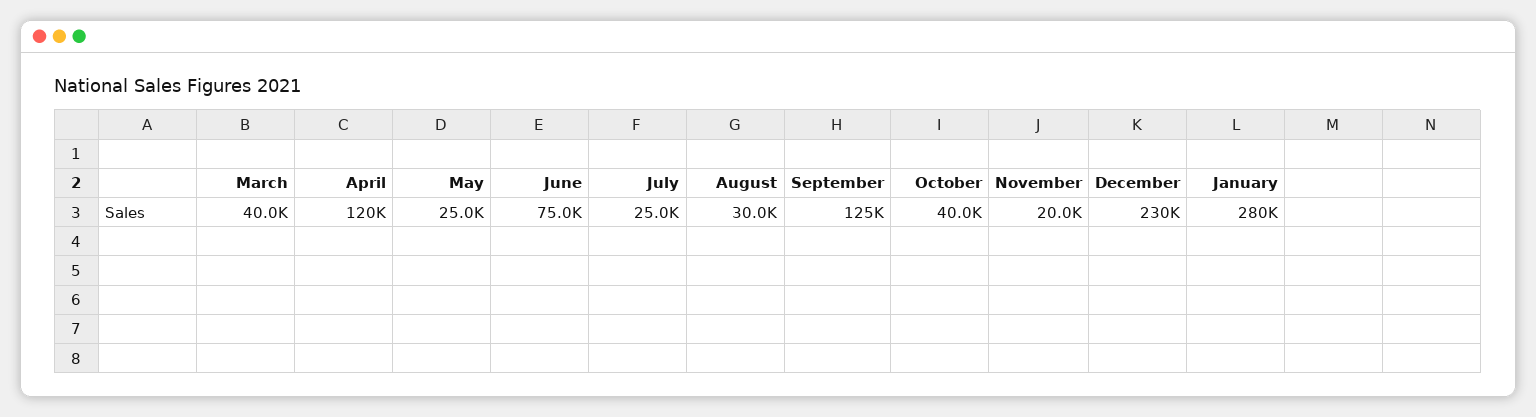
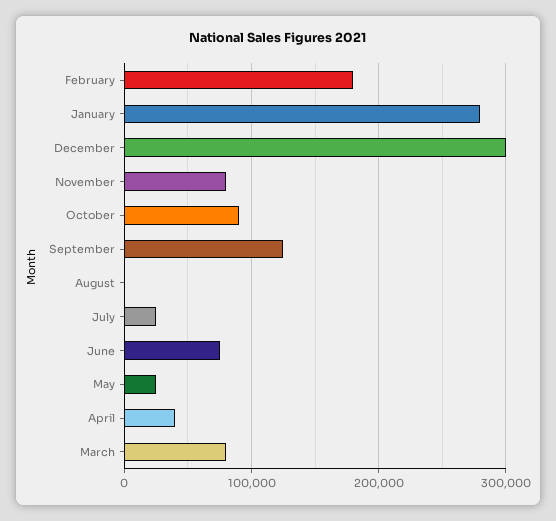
  {
-   "March": 40000,
+   "March": 80000,
-   "April": 120000,
+   "April": 40000,
    "May": 25000,
    "June": 75000,
    "July": 25000,
-   "August": 30000,
+   "August": 0,
    "September": 125000,
-   "October": 40000,
+   "October": 90000,
-   "November": 20000,
+   "November": 80000,
-   "December": 230000,
+   "December": 300000,
-   "January": 280000
+   "January": 280000,
+   "February": 180000
  }

